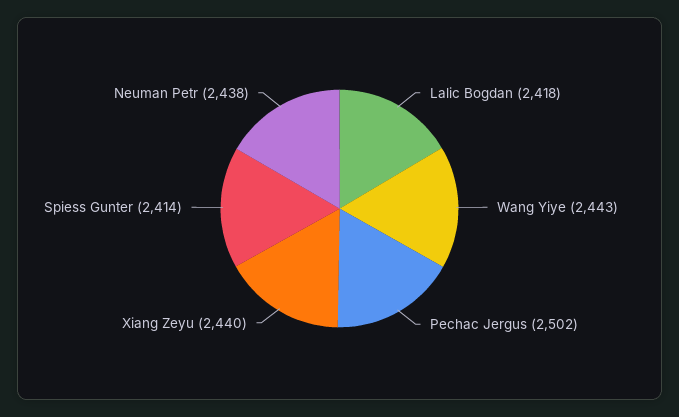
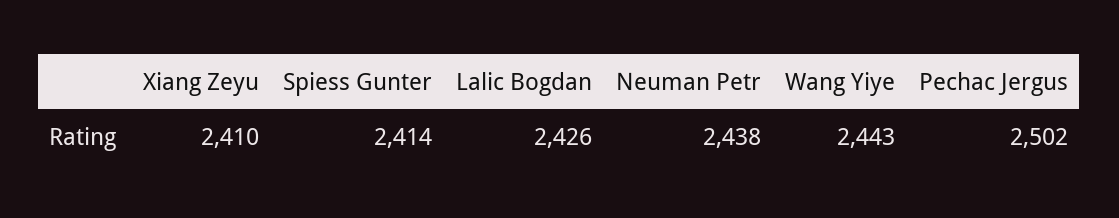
  {
-   "Lalic Bogdan": 2418,
+   "Lalic Bogdan": 2426,
    "Wang Yiye": 2443,
    "Pechac Jergus": 2502,
-   "Xiang Zeyu": 2440,
+   "Xiang Zeyu": 2410,
    "Spiess Gunter": 2414,
    "Neuman Petr": 2438
  }

